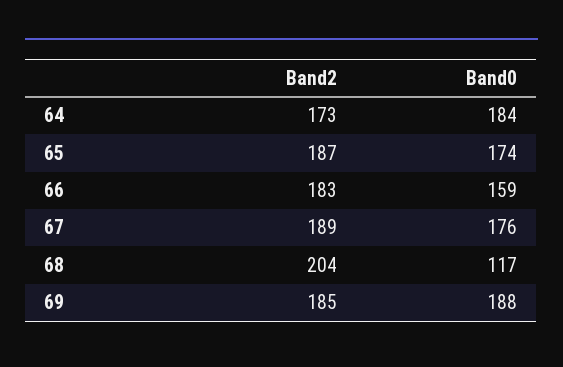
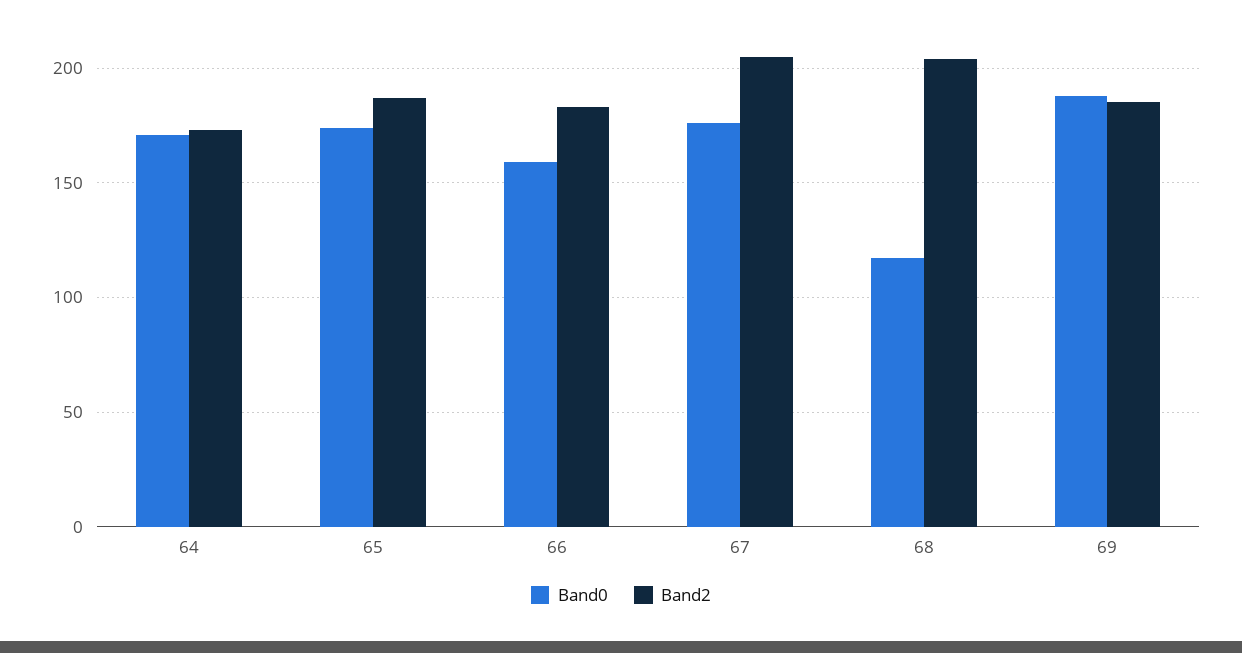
  {
    "Band2": {
      "64": 173,
      "65": 187,
      "66": 183,
-     "67": 189,
+     "67": 205,
      "68": 204,
      "69": 185
    },
    "Band0": {
-     "64": 184,
+     "64": 170,
      "65": 174,
      "66": 159,
      "67": 176,
      "68": 117,
      "69": 188
    }
  }

